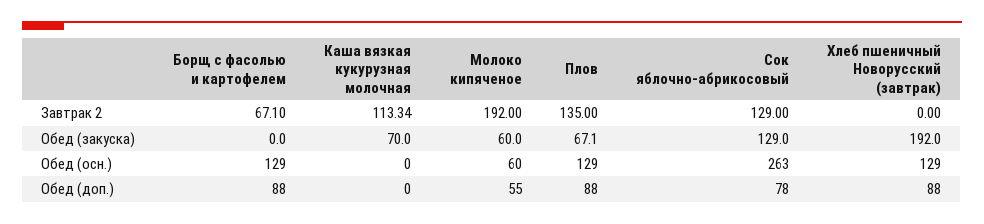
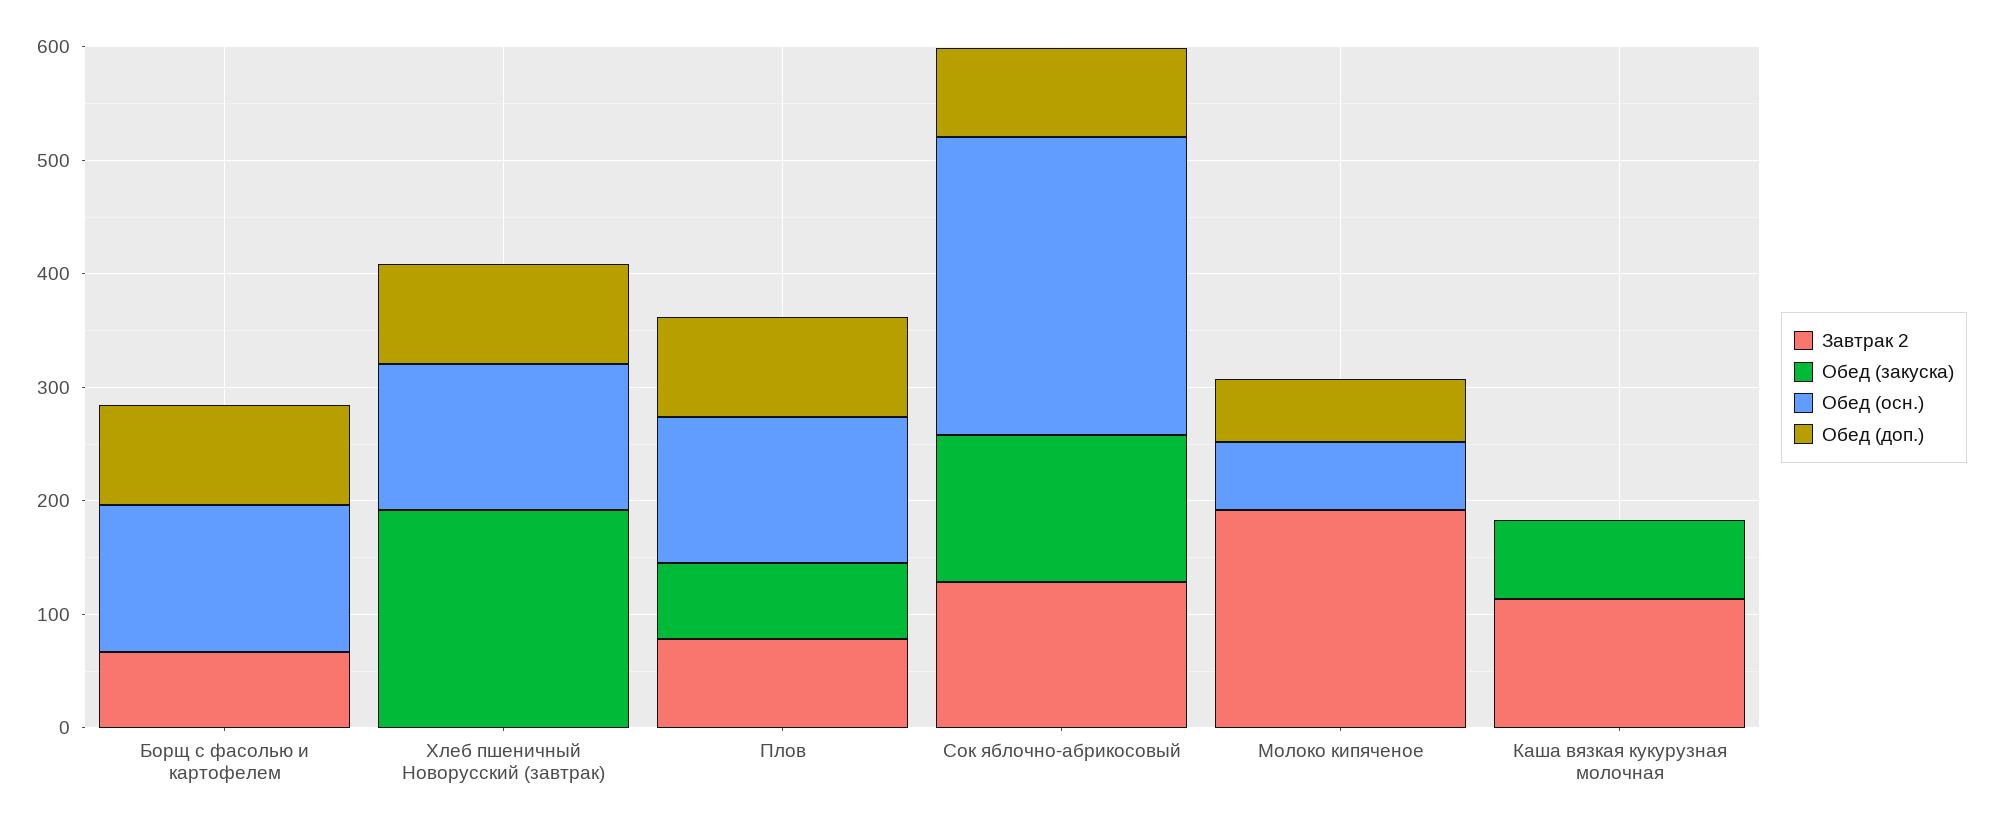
  {
    "Завтрак 2": {
      "Борщ с фасолью и картофелем": 67.1,
      "Каша вязкая кукурузная молочная": 113.34,
      "Молоко кипяченое": 192,
-     "Плов": 135,
+     "Плов": 80,
      "Сок яблочно-абрикосовый": 129,
      "Хлеб пшеничный Новорусский (завтрак)": 0
    },
    "Обед (закуска)": {
      "Борщ с фасолью и картофелем": 0,
      "Каша вязкая кукурузная молочная": 70,
-     "Молоко кипяченое": 60,
+     "Молоко кипяченое": 0,
      "Плов": 67.1,
      "Сок яблочно-абрикосовый": 129,
      "Хлеб пшеничный Новорусский (завтрак)": 192
    },
    "Обед (осн.)": {
      "Борщ с фасолью и картофелем": 129,
      "Каша вязкая кукурузная молочная": 0,
      "Молоко кипяченое": 60,
      "Плов": 129,
      "Сок яблочно-абрикосовый": 263,
      "Хлеб пшеничный Новорусский (завтрак)": 129
    },
    "Обед (доп.)": {
      "Борщ с фасолью и картофелем": 88,
      "Каша вязкая кукурузная молочная": 0,
      "Молоко кипяченое": 55,
      "Плов": 88,
      "Сок яблочно-абрикосовый": 78,
      "Хлеб пшеничный Новорусский (завтрак)": 88
    }
  }

